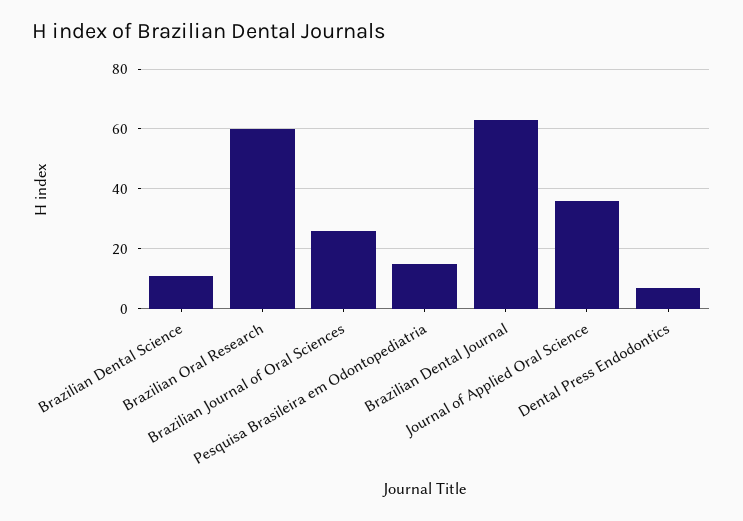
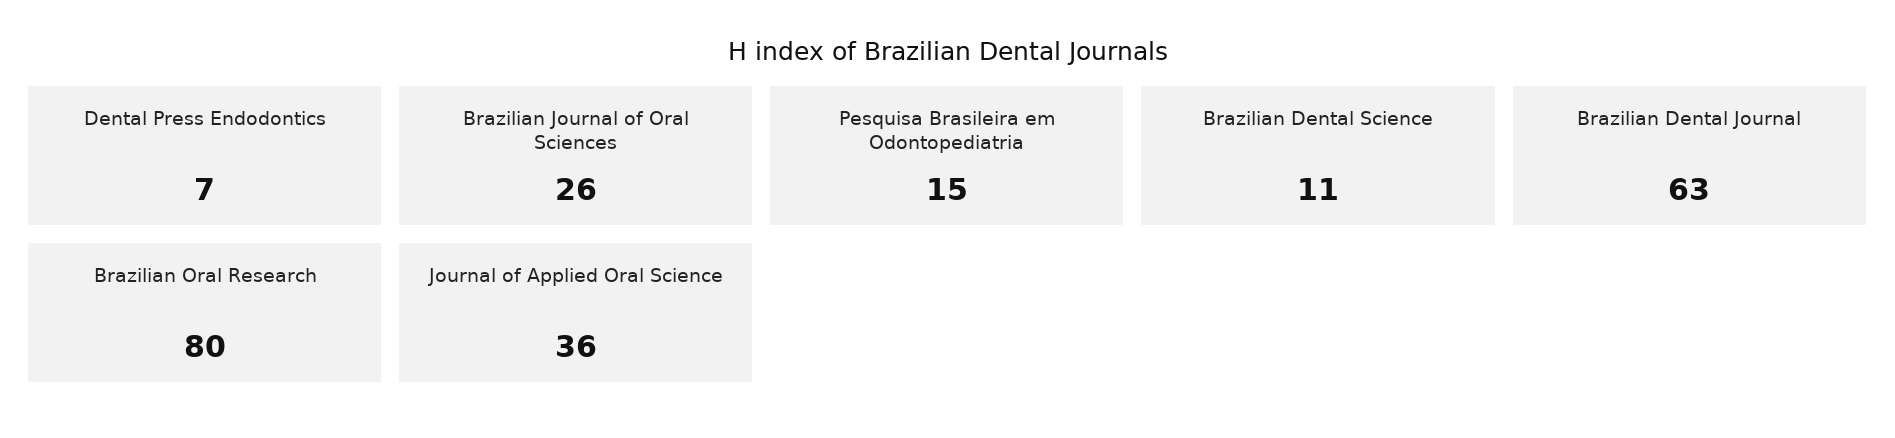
  {
    "Brazilian Dental Science": 11,
-   "Brazilian Oral Research": 60,
+   "Brazilian Oral Research": 80,
    "Brazilian Journal of Oral Sciences": 26,
    "Pesquisa Brasileira em Odontopediatria": 15,
    "Brazilian Dental Journal": 63,
    "Journal of Applied Oral Science": 36,
    "Dental Press Endodontics": 7
  }

